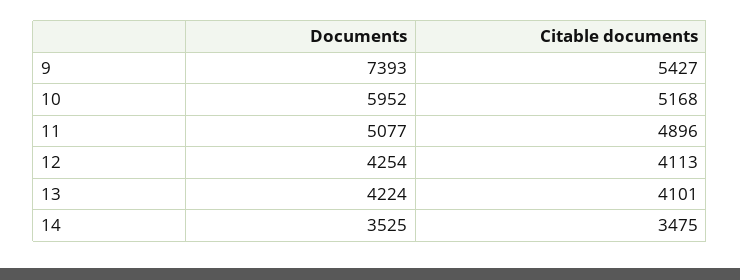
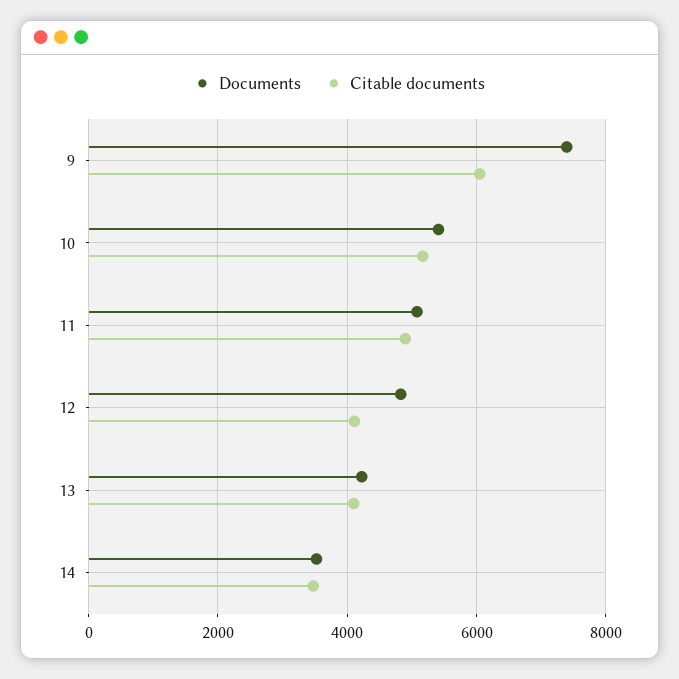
  {
    "Documents": {
      "9": 7393,
-     "10": 5952,
+     "10": 5400,
      "11": 5077,
-     "12": 4254,
+     "12": 4800,
      "13": 4224,
      "14": 3525
    },
    "Citable documents": {
-     "9": 5427,
+     "9": 6000,
      "10": 5168,
      "11": 4896,
      "12": 4113,
      "13": 4101,
      "14": 3475
    }
  }

